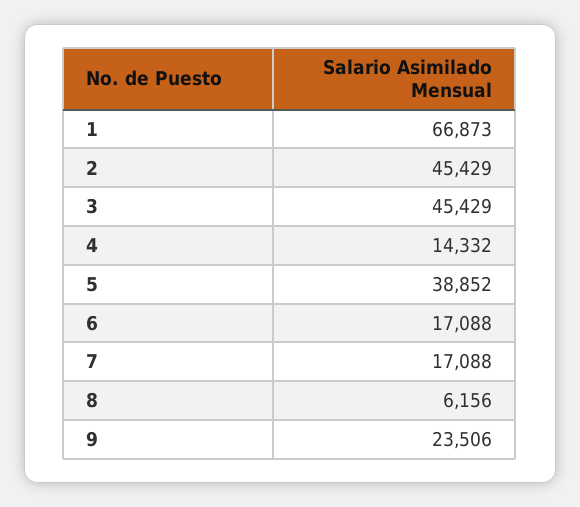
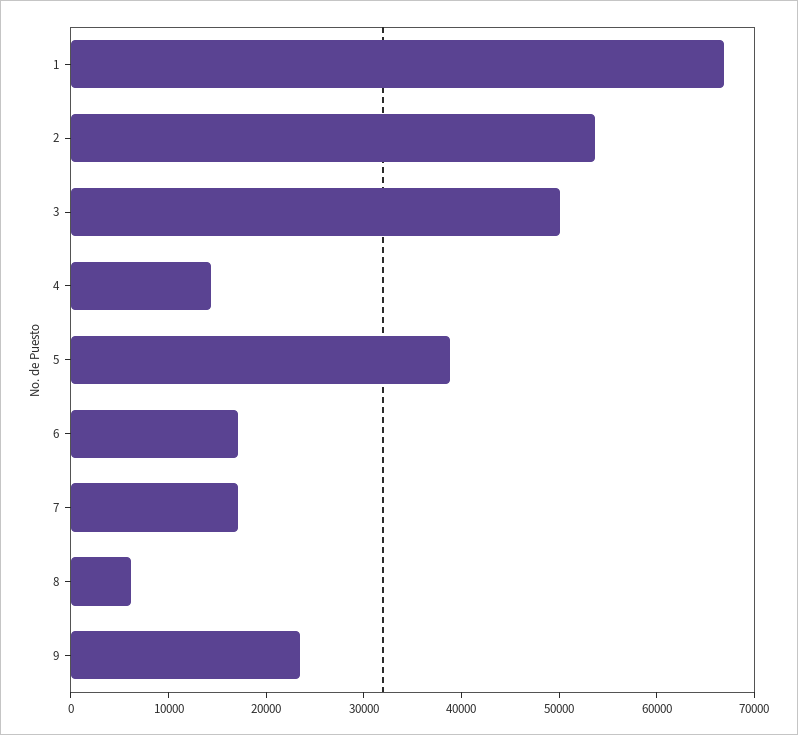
  {
    "1": 66873,
-   "2": 45429,
+   "2": 54000,
-   "3": 45429,
+   "3": 50000,
    "4": 14332,
    "5": 38852,
    "6": 17088,
    "7": 17088,
    "8": 6156,
    "9": 23506
  }

